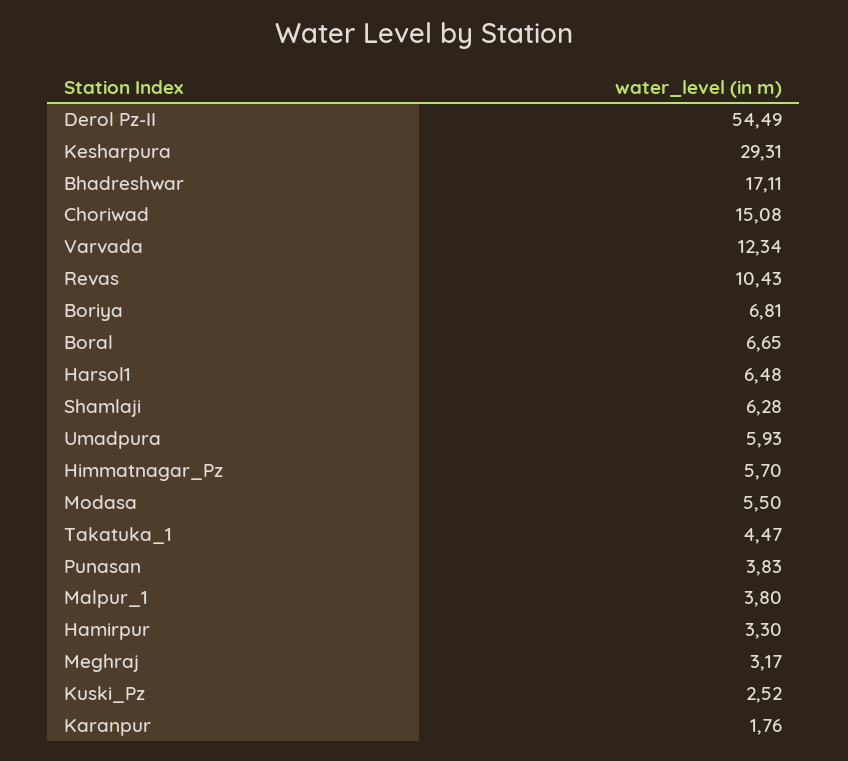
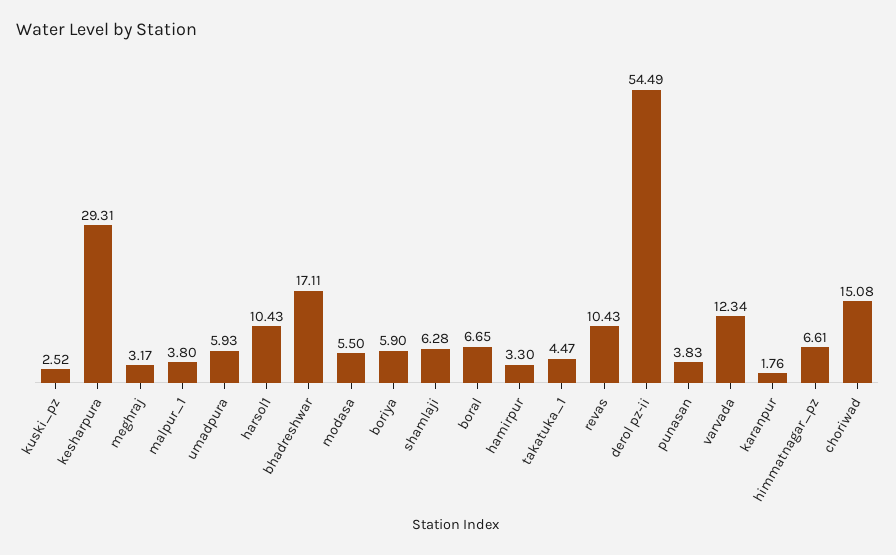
  {
    "Derol Pz-II": 54.49,
    "Kesharpura": 29.31,
    "Bhadreshwar": 17.11,
    "Choriwad": 15.08,
    "Varvada": 12.34,
    "Revas": 10.43,
-   "Boriya": 6.81,
+   "Boriya": 5.9,
    "Boral": 6.65,
-   "Harsol1": 6.48,
+   "Harsol1": 10.43,
    "Shamlaji": 6.28,
    "Umadpura": 5.93,
-   "Himmatnagar_Pz": 5.7,
+   "Himmatnagar_Pz": 6.61,
    "Modasa": 5.5,
    "Takatuka_1": 4.47,
    "Punasan": 3.83,
    "Malpur_1": 3.8,
    "Hamirpur": 3.3,
    "Meghraj": 3.17,
    "Kuski_Pz": 2.52,
    "Karanpur": 1.76
  }

